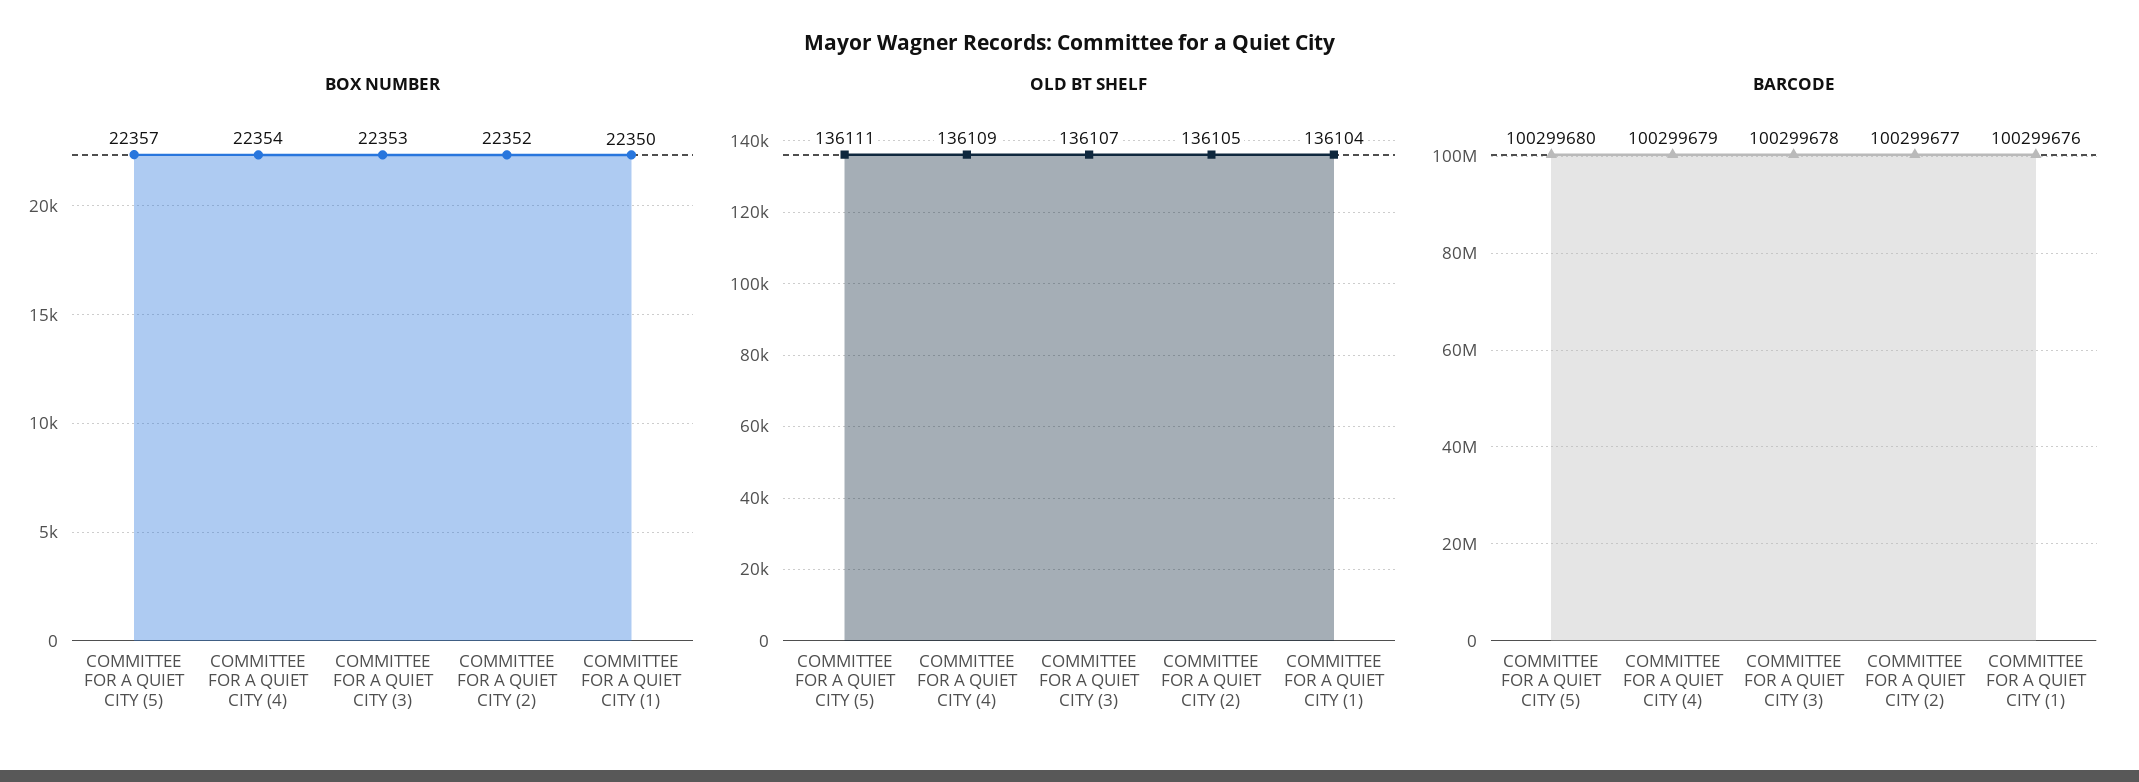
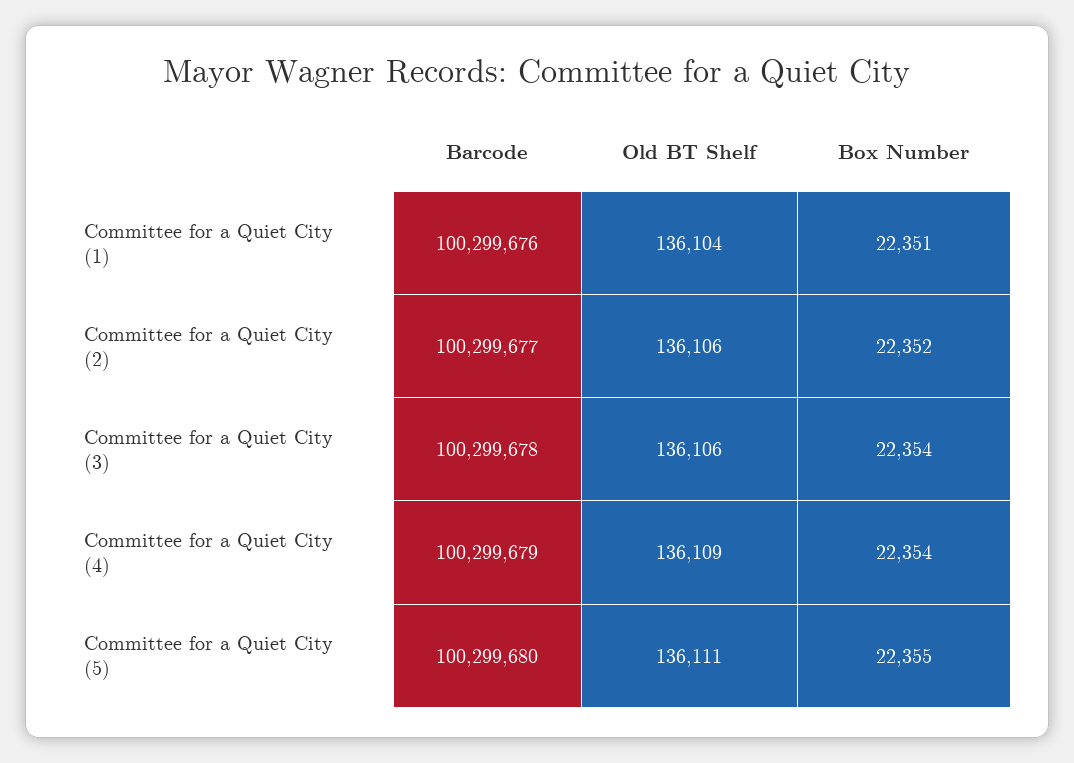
  {
    "BOX NUMBER": {
-     "COMMITTEE FOR A QUIET CITY (5)": 22357,
+     "COMMITTEE FOR A QUIET CITY (5)": 22355,
      "COMMITTEE FOR A QUIET CITY (4)": 22354,
-     "COMMITTEE FOR A QUIET CITY (3)": 22353,
+     "COMMITTEE FOR A QUIET CITY (3)": 22354,
      "COMMITTEE FOR A QUIET CITY (2)": 22352,
-     "COMMITTEE FOR A QUIET CITY (1)": 22350
+     "COMMITTEE FOR A QUIET CITY (1)": 22351
    },
    "OLD BT SHELF": {
      "COMMITTEE FOR A QUIET CITY (5)": 136111,
      "COMMITTEE FOR A QUIET CITY (4)": 136109,
-     "COMMITTEE FOR A QUIET CITY (3)": 136107,
+     "COMMITTEE FOR A QUIET CITY (3)": 136106,
-     "COMMITTEE FOR A QUIET CITY (2)": 136105,
+     "COMMITTEE FOR A QUIET CITY (2)": 136106,
      "COMMITTEE FOR A QUIET CITY (1)": 136104
    },
    "BARCODE": {
      "COMMITTEE FOR A QUIET CITY (5)": 100299680,
      "COMMITTEE FOR A QUIET CITY (4)": 100299679,
      "COMMITTEE FOR A QUIET CITY (3)": 100299678,
      "COMMITTEE FOR A QUIET CITY (2)": 100299677,
      "COMMITTEE FOR A QUIET CITY (1)": 100299676
    }
  }

